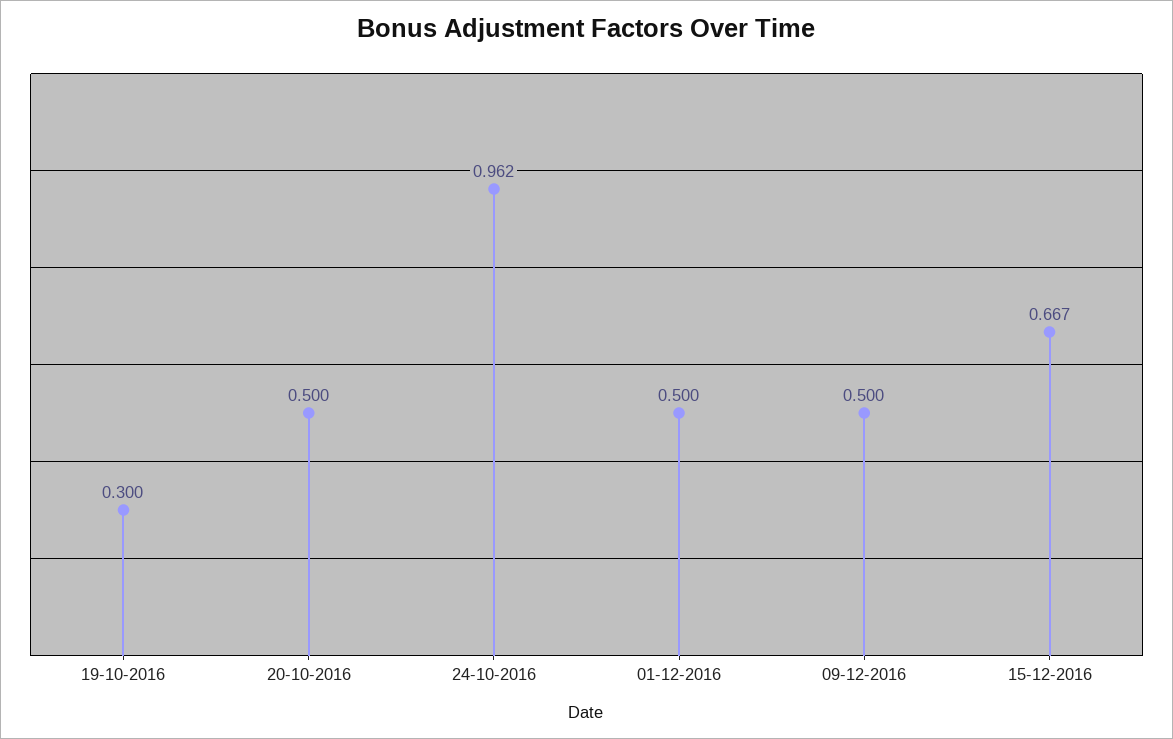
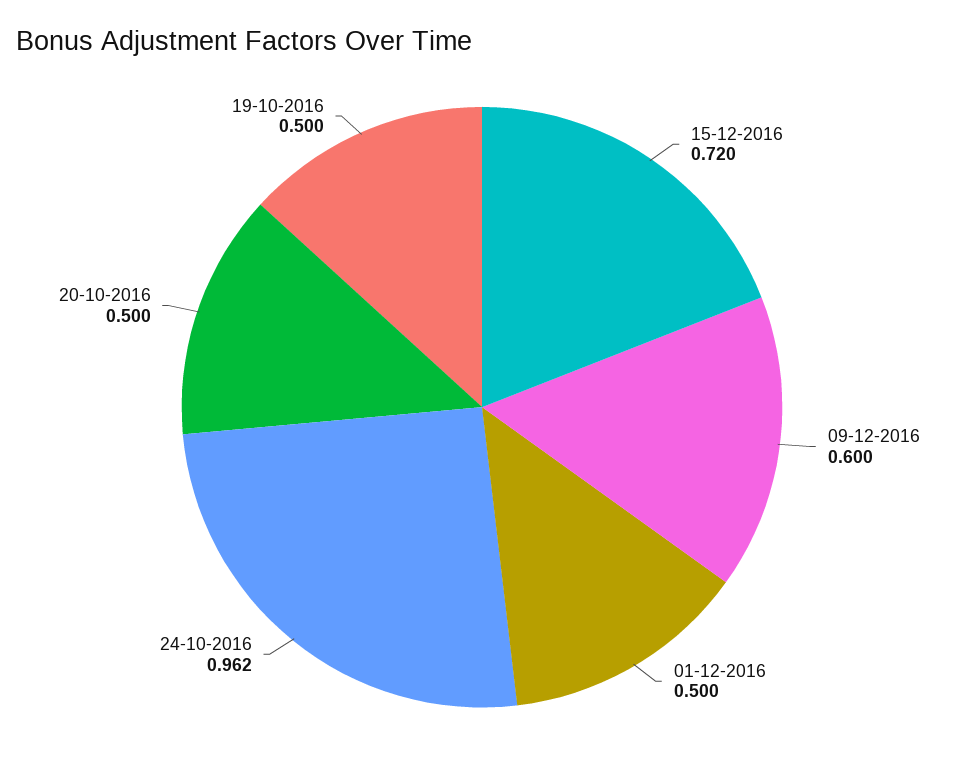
  {
-   "19-10-2016": 0.3,
+   "19-10-2016": 0.5,
    "20-10-2016": 0.5,
    "24-10-2016": 0.962,
    "01-12-2016": 0.5,
-   "09-12-2016": 0.5,
+   "09-12-2016": 0.6,
-   "15-12-2016": 0.667
+   "15-12-2016": 0.72
  }

